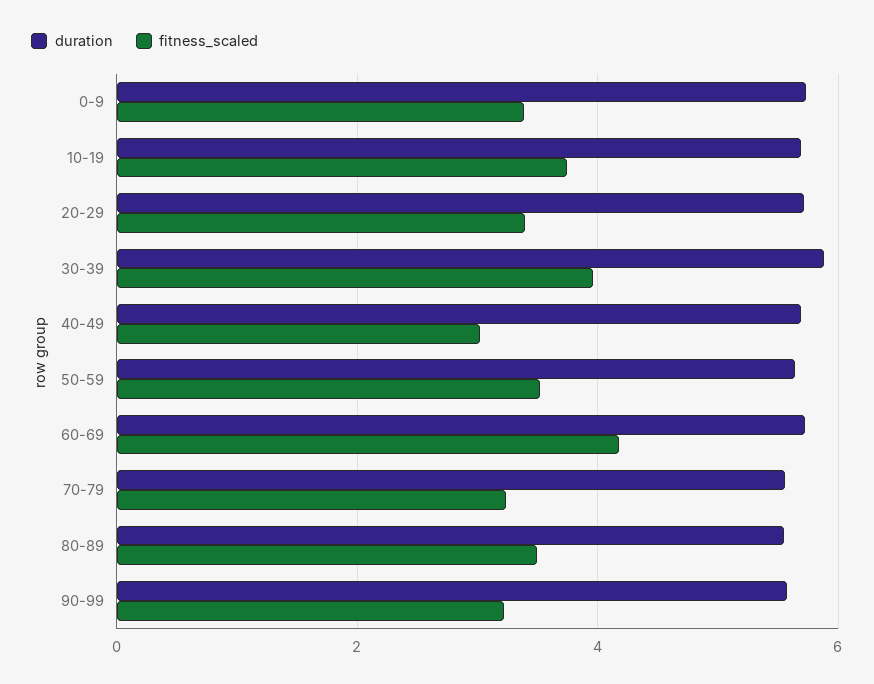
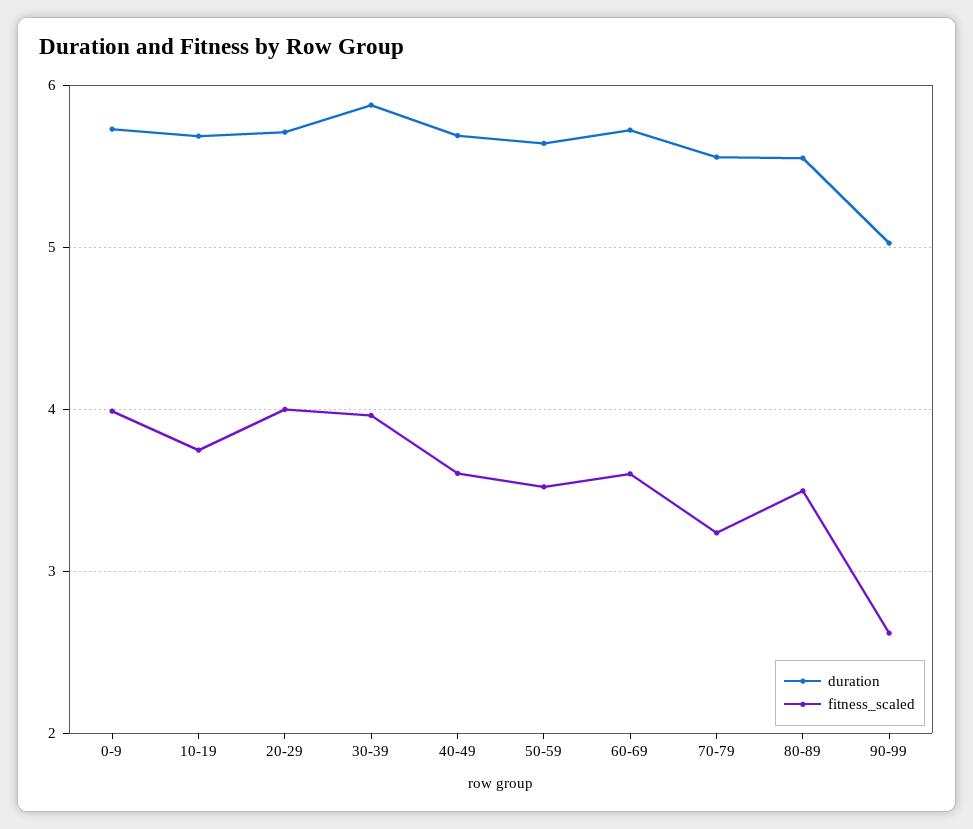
  {
    "duration": {
      "0-9": 5.7,
      "10-19": 5.7,
      "20-29": 5.7,
      "30-39": 5.9,
      "40-49": 5.7,
      "50-59": 5.6,
      "60-69": 5.7,
      "70-79": 5.6,
      "80-89": 5.6,
-     "90-99": 5.6
+     "90-99": 5
    },
    "fitness_scaled": {
-     "0-9": 3.4,
+     "0-9": 4,
      "10-19": 3.7,
-     "20-29": 3.4,
+     "20-29": 4,
      "30-39": 4,
-     "40-49": 3,
+     "40-49": 3.6,
      "50-59": 3.5,
-     "60-69": 4.2,
+     "60-69": 3.6,
      "70-79": 3.2,
      "80-89": 3.5,
-     "90-99": 3.2
+     "90-99": 2.6
    }
  }

